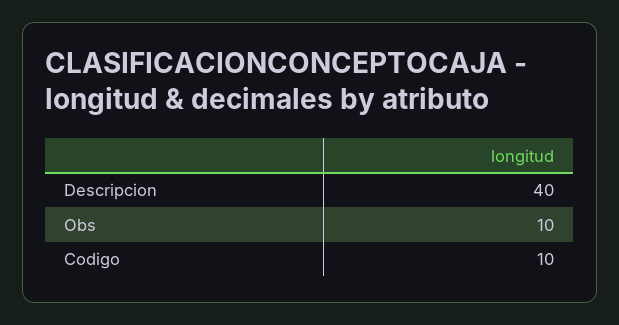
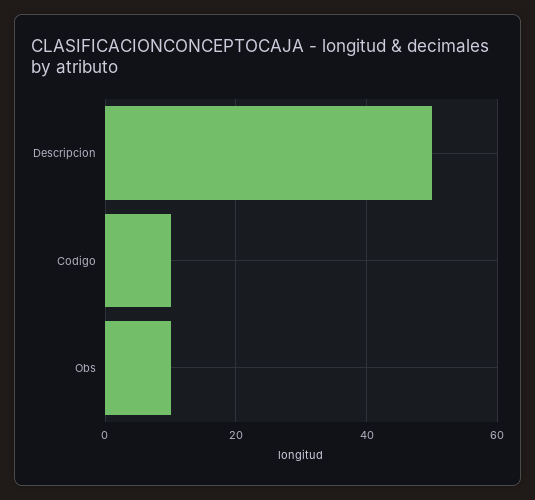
  {
-   "Descripcion": 40,
+   "Descripcion": 50,
    "Obs": 10,
    "Codigo": 10
  }

